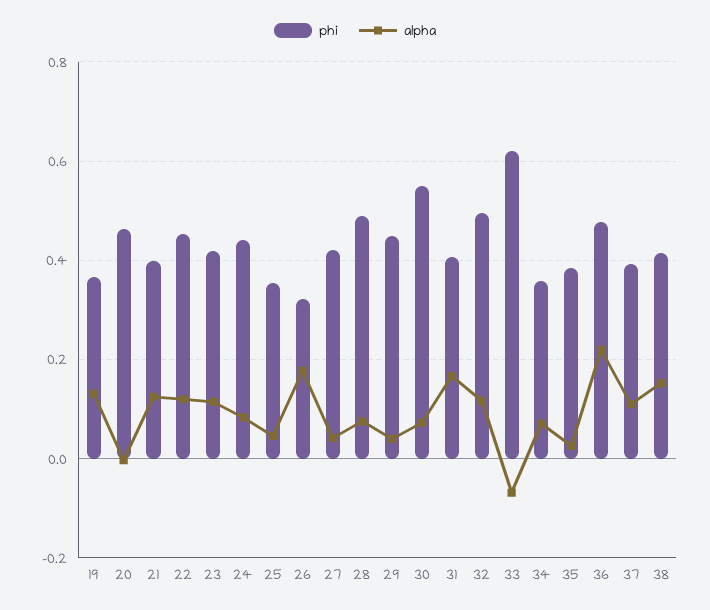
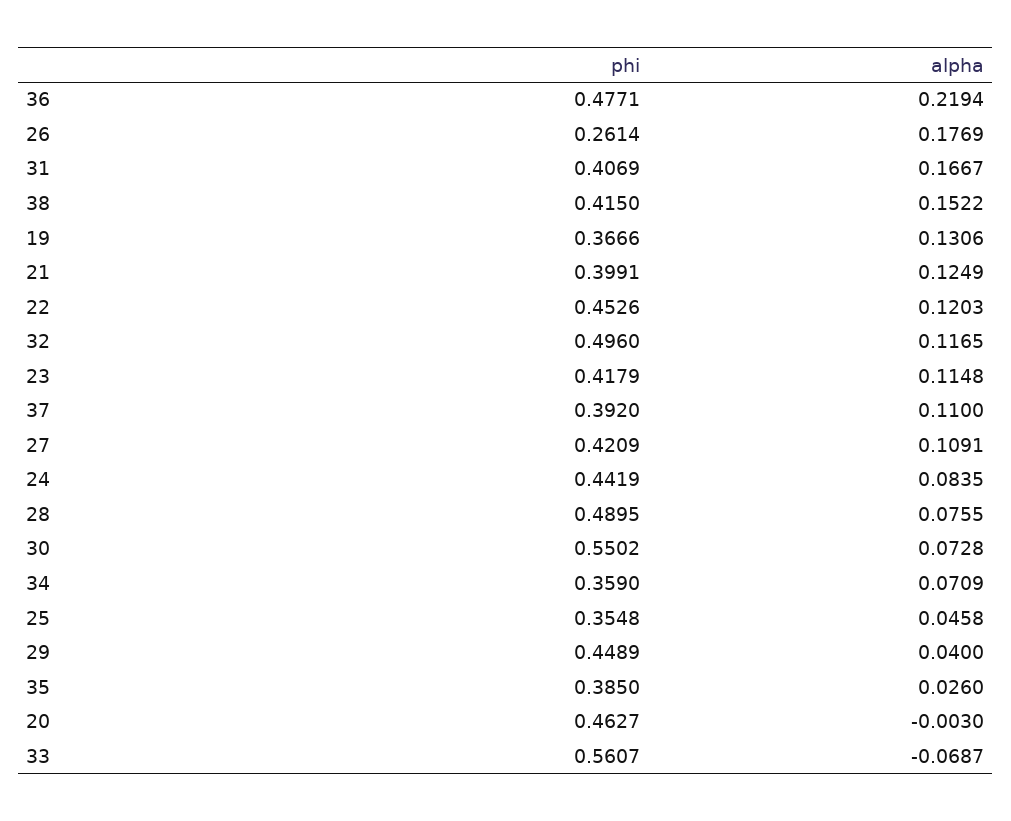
  {
    "phi": {
      "19": 0.3666,
      "20": 0.4627,
      "21": 0.3991,
      "22": 0.4526,
      "23": 0.4179,
      "24": 0.4419,
      "25": 0.3548,
-     "26": 0.32,
+     "26": 0.2614,
      "27": 0.4209,
      "28": 0.4895,
      "29": 0.4489,
      "30": 0.5502,
      "31": 0.4069,
      "32": 0.496,
-     "33": 0.62,
+     "33": 0.5607,
      "34": 0.359,
      "35": 0.385,
      "36": 0.4771,
      "37": 0.392,
      "38": 0.415
    },
    "alpha": {
      "19": 0.1306,
      "20": -0.003,
      "21": 0.1249,
      "22": 0.1203,
      "23": 0.1148,
      "24": 0.0835,
      "25": 0.0458,
      "26": 0.1769,
-     "27": 0.04,
+     "27": 0.1091,
      "28": 0.0755,
      "29": 0.04,
      "30": 0.0728,
      "31": 0.1667,
      "32": 0.1165,
      "33": -0.0687,
      "34": 0.0709,
      "35": 0.026,
      "36": 0.2194,
      "37": 0.11,
      "38": 0.1522
    }
  }

